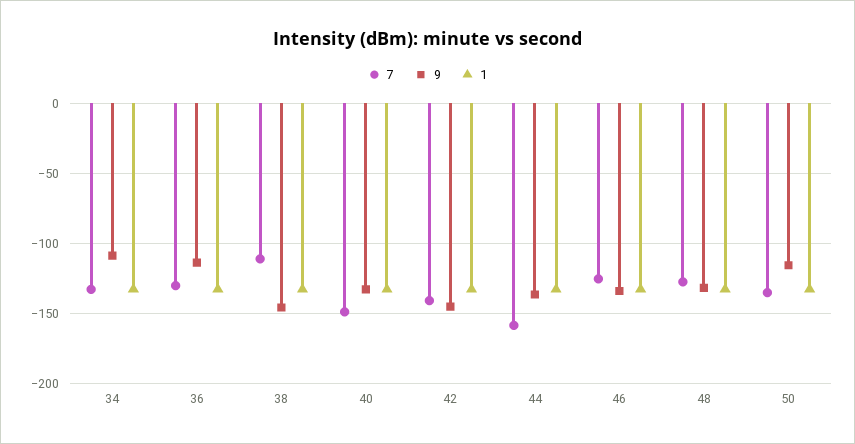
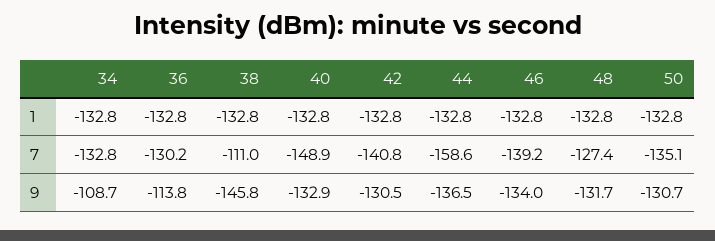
  {
    "7": {
      "34": -132.8,
      "36": -130.2,
      "38": -111,
      "40": -148.9,
      "42": -140.8,
      "44": -158.6,
-     "46": -125,
+     "46": -139.2,
      "48": -127.4,
      "50": -135.1
    },
    "9": {
      "34": -108.7,
      "36": -113.8,
      "38": -145.8,
      "40": -132.9,
-     "42": -145,
+     "42": -130.5,
      "44": -136.5,
      "46": -134,
      "48": -131.7,
-     "50": -115
+     "50": -130.7
    },
    "1": {
      "34": -132.8,
      "36": -132.8,
      "38": -132.8,
      "40": -132.8,
      "42": -132.8,
      "44": -132.8,
      "46": -132.8,
      "48": -132.8,
      "50": -132.8
    }
  }

